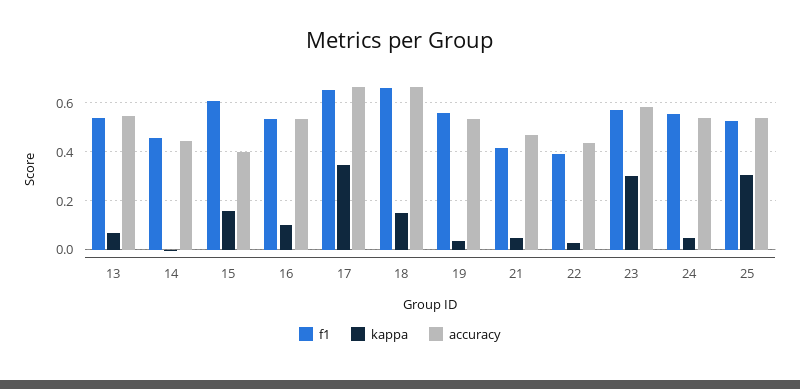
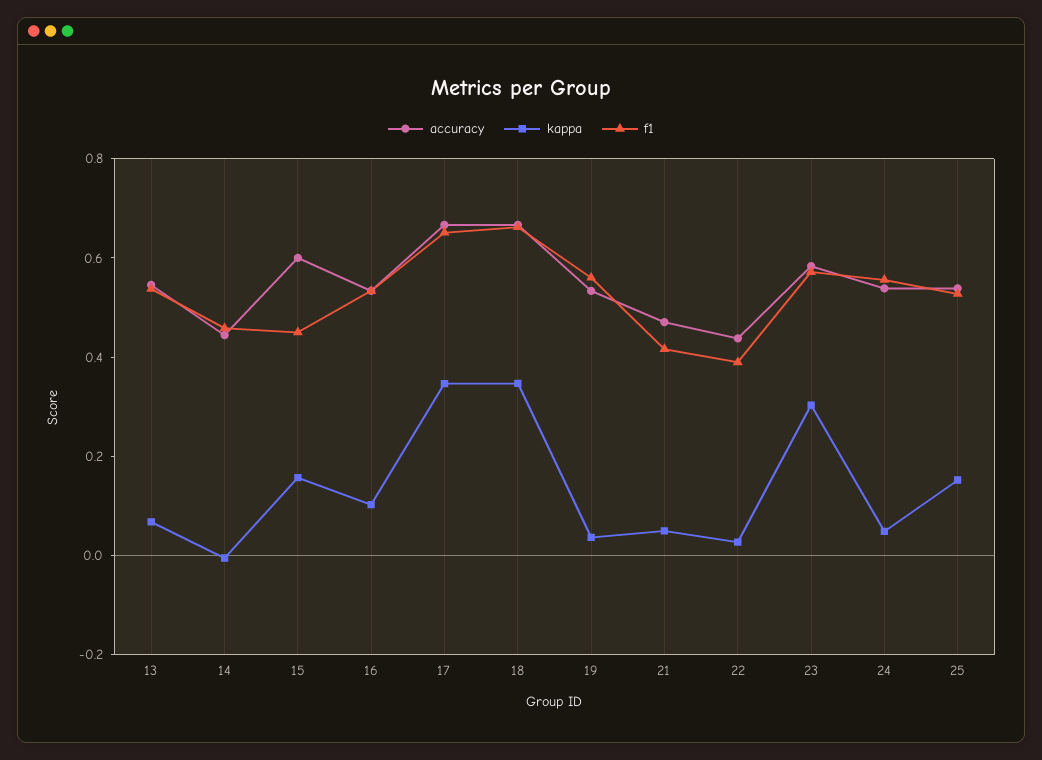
  {
    "f1": {
      "13": 0.55,
      "14": 0.45,
-     "15": 0.6,
+     "15": 0.45,
      "16": 0.525,
      "17": 0.65,
      "18": 0.65,
      "19": 0.55,
      "21": 0.425,
      "22": 0.4,
      "23": 0.575,
      "24": 0.55,
      "25": 0.525
    },
    "kappa": {
      "13": 0.075,
      "14": 0,
      "15": 0.15,
      "16": 0.1,
      "17": 0.35,
-     "18": 0.15,
+     "18": 0.35,
      "19": 0.025,
      "21": 0.05,
      "22": 0.025,
      "23": 0.3,
      "24": 0.05,
-     "25": 0.3
+     "25": 0.15
    },
    "accuracy": {
      "13": 0.55,
      "14": 0.45,
-     "15": 0.4,
+     "15": 0.6,
      "16": 0.525,
      "17": 0.675,
      "18": 0.675,
      "19": 0.525,
      "21": 0.475,
      "22": 0.45,
      "23": 0.575,
      "24": 0.55,
      "25": 0.55
    }
  }

